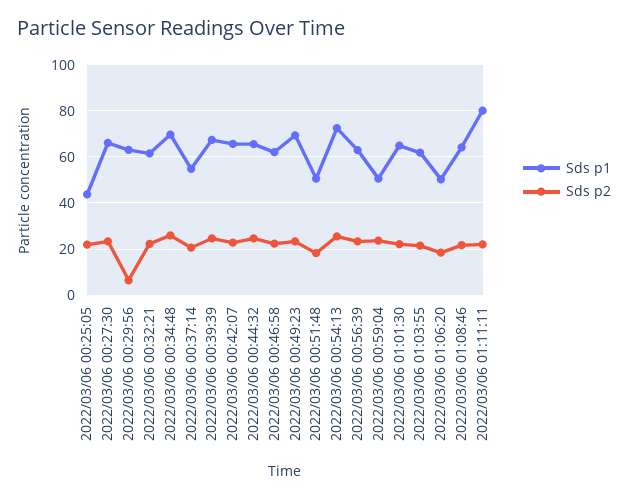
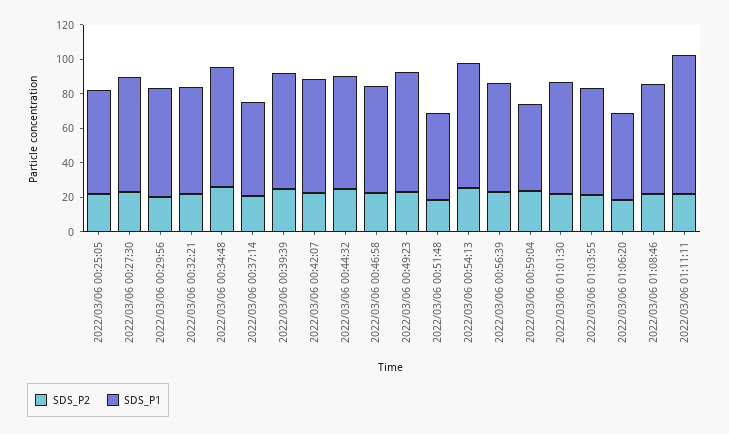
  {
    "Sds p1": {
-     "2022/03/06 00:25:05": 45,
+     "2022/03/06 00:25:05": 60,
      "2022/03/06 00:27:30": 65,
      "2022/03/06 00:29:56": 65,
      "2022/03/06 00:32:21": 60,
      "2022/03/06 00:34:48": 70,
      "2022/03/06 00:37:14": 55,
      "2022/03/06 00:39:39": 65,
      "2022/03/06 00:42:07": 65,
      "2022/03/06 00:44:32": 65,
      "2022/03/06 00:46:58": 60,
      "2022/03/06 00:49:23": 70,
      "2022/03/06 00:51:48": 50,
      "2022/03/06 00:54:13": 75,
      "2022/03/06 00:56:39": 65,
      "2022/03/06 00:59:04": 50,
      "2022/03/06 01:01:30": 65,
      "2022/03/06 01:03:55": 60,
      "2022/03/06 01:06:20": 50,
      "2022/03/06 01:08:46": 65,
      "2022/03/06 01:11:11": 80
    },
    "Sds p2": {
      "2022/03/06 00:25:05": 20,
      "2022/03/06 00:27:30": 25,
-     "2022/03/06 00:29:56": 5,
+     "2022/03/06 00:29:56": 20,
      "2022/03/06 00:32:21": 20,
      "2022/03/06 00:34:48": 25,
      "2022/03/06 00:37:14": 20,
      "2022/03/06 00:39:39": 25,
      "2022/03/06 00:42:07": 25,
      "2022/03/06 00:44:32": 25,
      "2022/03/06 00:46:58": 20,
      "2022/03/06 00:49:23": 25,
      "2022/03/06 00:51:48": 20,
      "2022/03/06 00:54:13": 25,
      "2022/03/06 00:56:39": 25,
      "2022/03/06 00:59:04": 25,
      "2022/03/06 01:01:30": 20,
      "2022/03/06 01:03:55": 20,
      "2022/03/06 01:06:20": 20,
      "2022/03/06 01:08:46": 20,
      "2022/03/06 01:11:11": 20
    }
  }

